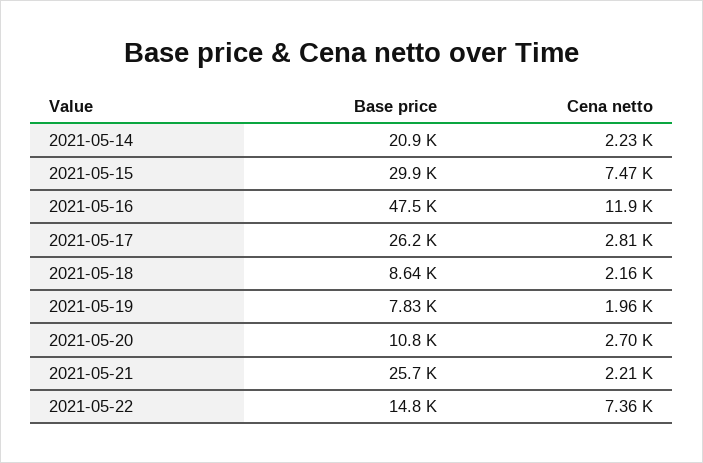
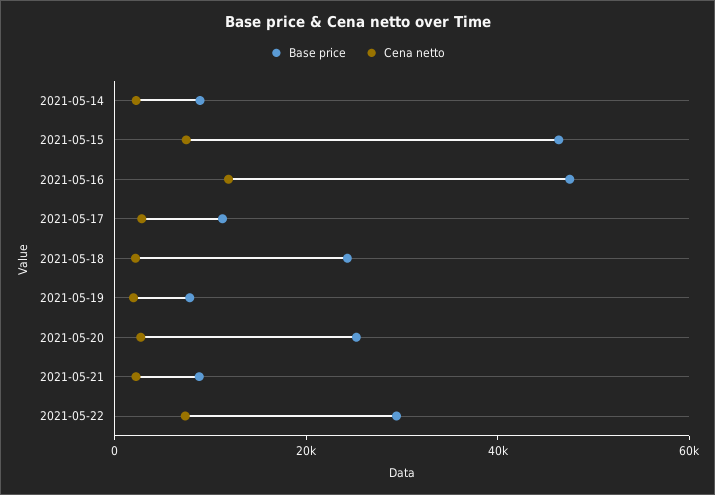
  {
    "Base price": {
-     "2021-05-14": 20900,
+     "2021-05-14": 10000,
-     "2021-05-15": 29900,
+     "2021-05-15": 45000,
      "2021-05-16": 47500,
-     "2021-05-17": 26200,
+     "2021-05-17": 10000,
-     "2021-05-18": 8640,
+     "2021-05-18": 25000,
      "2021-05-19": 7830,
-     "2021-05-20": 10800,
+     "2021-05-20": 25000,
-     "2021-05-21": 25700,
+     "2021-05-21": 10000,
-     "2021-05-22": 14800
+     "2021-05-22": 30000
    },
    "Cena netto": {
      "2021-05-14": 2230,
      "2021-05-15": 7470,
      "2021-05-16": 11900,
      "2021-05-17": 2810,
      "2021-05-18": 2160,
      "2021-05-19": 1960,
      "2021-05-20": 2700,
      "2021-05-21": 2210,
      "2021-05-22": 7360
    }
  }

